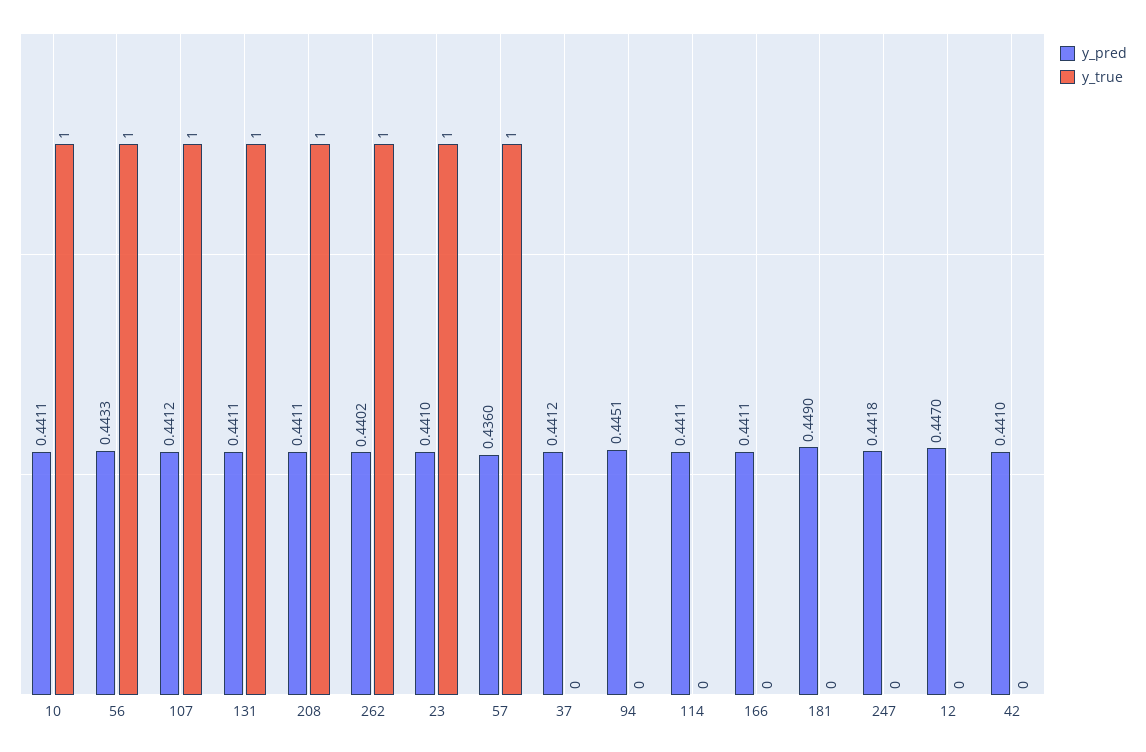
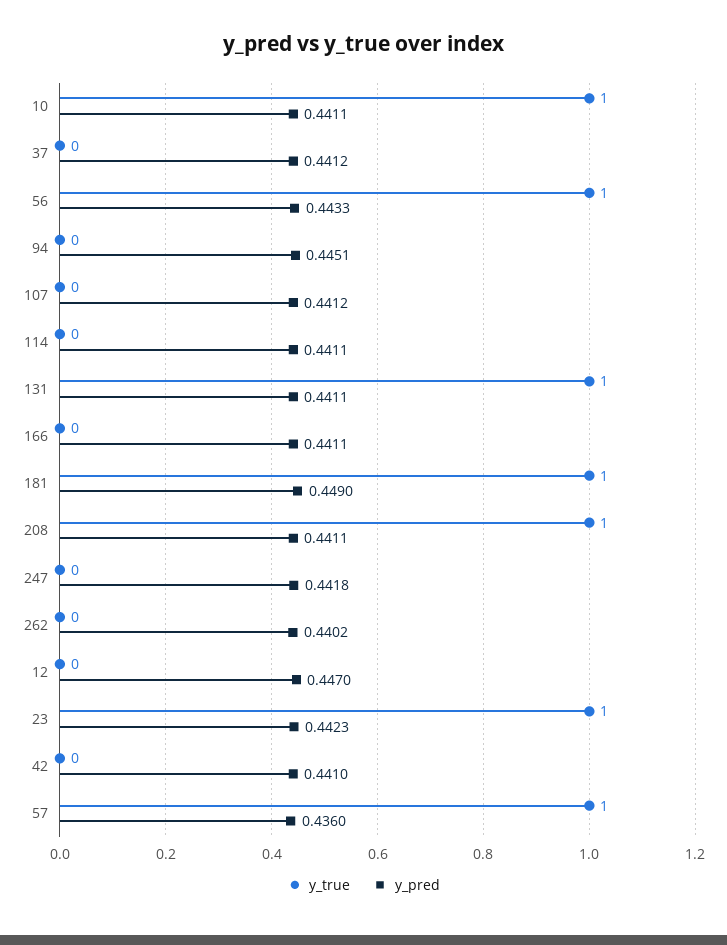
  {
    "y_pred": {
      "10": 0.4411,
      "56": 0.4433,
      "107": 0.4412,
      "131": 0.4411,
      "208": 0.4411,
      "262": 0.4402,
-     "23": 0.441,
+     "23": 0.4423,
      "57": 0.436,
      "37": 0.4412,
      "94": 0.4451,
      "114": 0.4411,
      "166": 0.4411,
      "181": 0.449,
      "247": 0.4418,
      "12": 0.447,
      "42": 0.441
    },
    "y_true": {
      "10": 1,
      "56": 1,
-     "107": 1,
+     "107": 0,
      "131": 1,
      "208": 1,
-     "262": 1,
+     "262": 0,
      "23": 1,
      "57": 1,
      "37": 0,
      "94": 0,
      "114": 0,
      "166": 0,
-     "181": 0,
+     "181": 1,
      "247": 0,
      "12": 0,
      "42": 0
    }
  }

